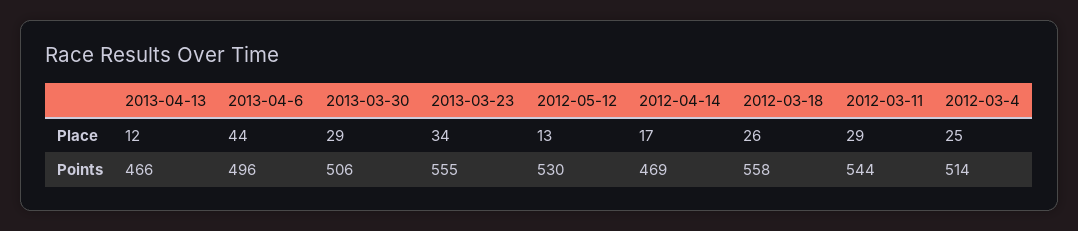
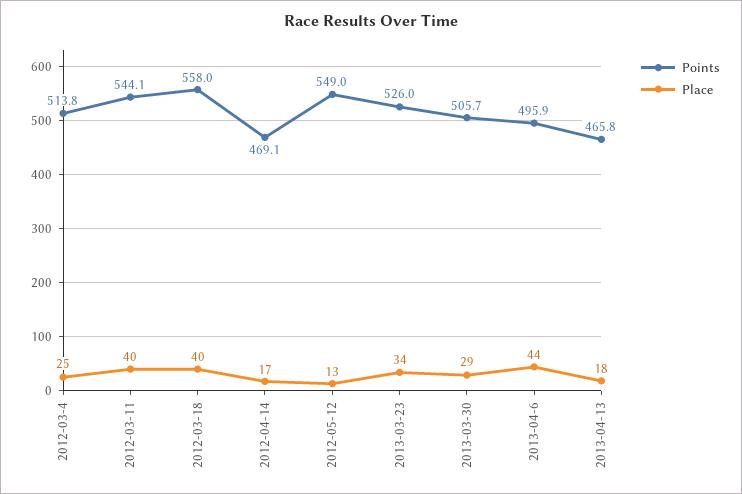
  {
    "Place": {
-     "2013-04-13": 12,
+     "2013-04-13": 18,
      "2013-04-6": 44,
      "2013-03-30": 29,
      "2013-03-23": 34,
      "2012-05-12": 13,
      "2012-04-14": 17,
-     "2012-03-18": 26,
+     "2012-03-18": 40,
-     "2012-03-11": 29,
+     "2012-03-11": 40,
      "2012-03-4": 25
    },
    "Points": {
      "2013-04-13": 465.8,
      "2013-04-6": 495.9,
      "2013-03-30": 505.7,
-     "2013-03-23": 555,
+     "2013-03-23": 526,
-     "2012-05-12": 530,
+     "2012-05-12": 549,
      "2012-04-14": 469.1,
      "2012-03-18": 558,
      "2012-03-11": 544.1,
      "2012-03-4": 513.8
    }
  }

